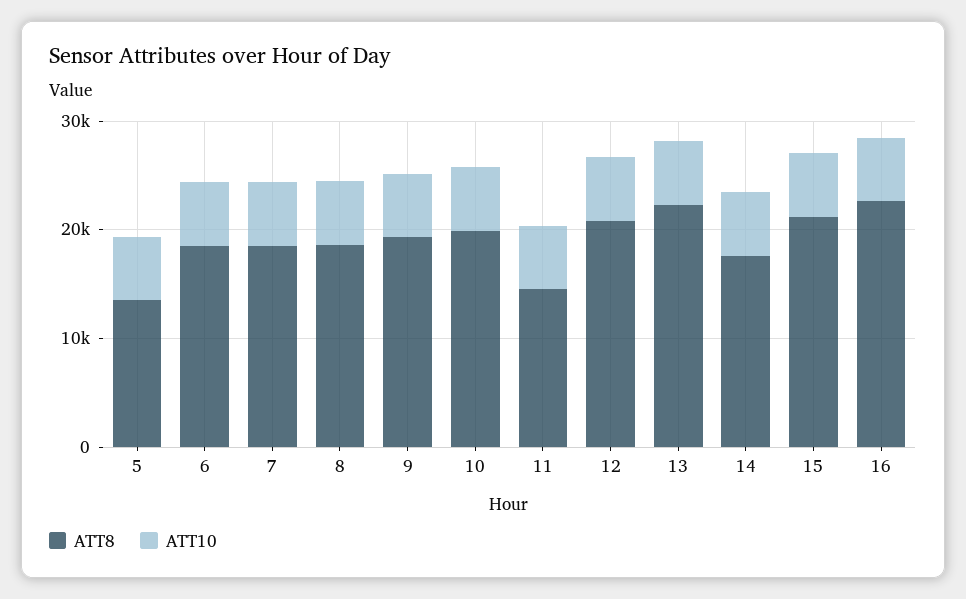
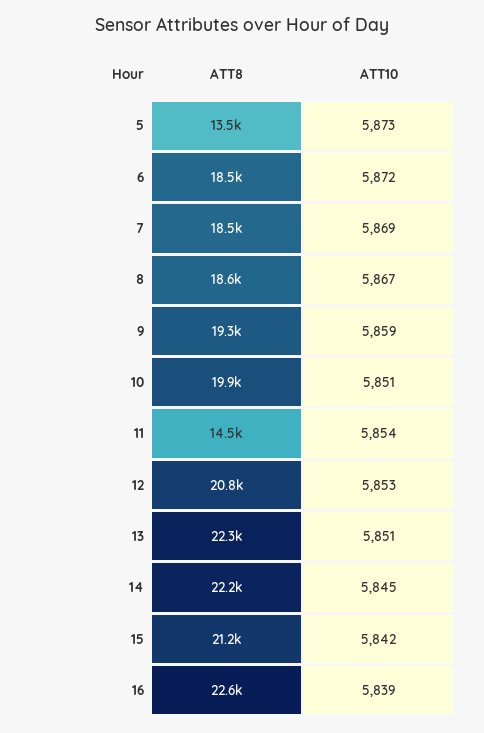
  {
    "ATT8": {
      "5": 13500,
      "6": 18500,
      "7": 18500,
      "8": 18600,
      "9": 19300,
      "10": 19900,
      "11": 14500,
      "12": 20800,
      "13": 22300,
-     "14": 18000,
+     "14": 22200,
      "15": 21200,
      "16": 22600
    },
    "ATT10": {
      "5": 5873,
      "6": 5872,
      "7": 5869,
      "8": 5867,
      "9": 5859,
      "10": 5851,
      "11": 5854,
      "12": 5853,
      "13": 5851,
      "14": 5845,
      "15": 5842,
      "16": 5839
    }
  }

